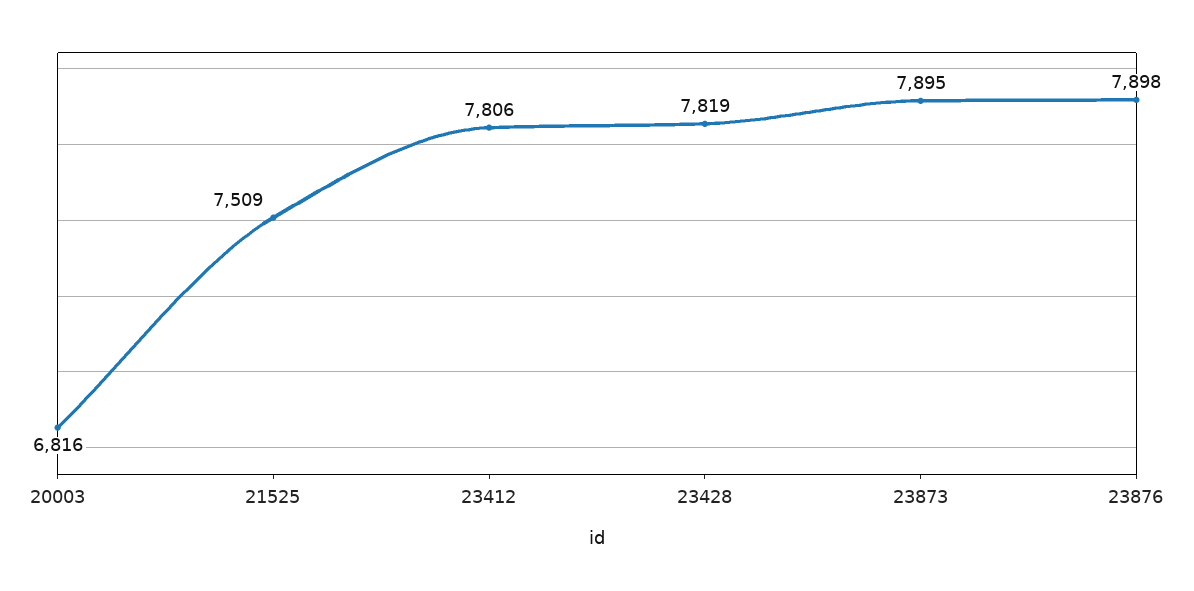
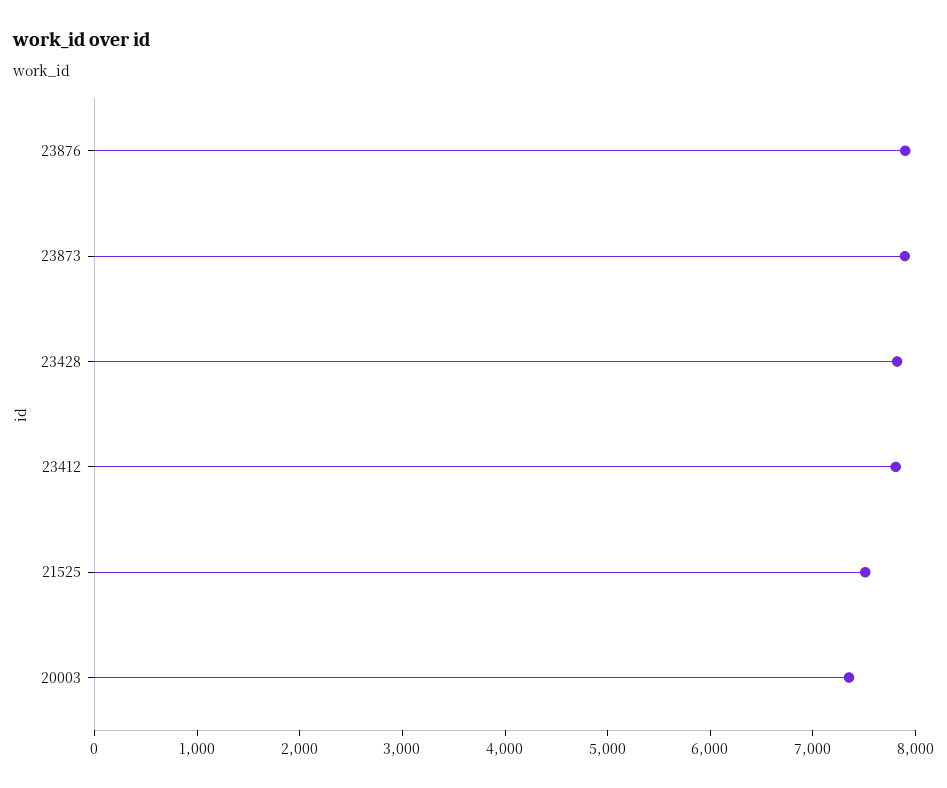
  {
-   "20003": 6816,
+   "20003": 7400,
    "21525": 7509,
    "23412": 7806,
    "23428": 7819,
    "23873": 7895,
    "23876": 7898
  }

